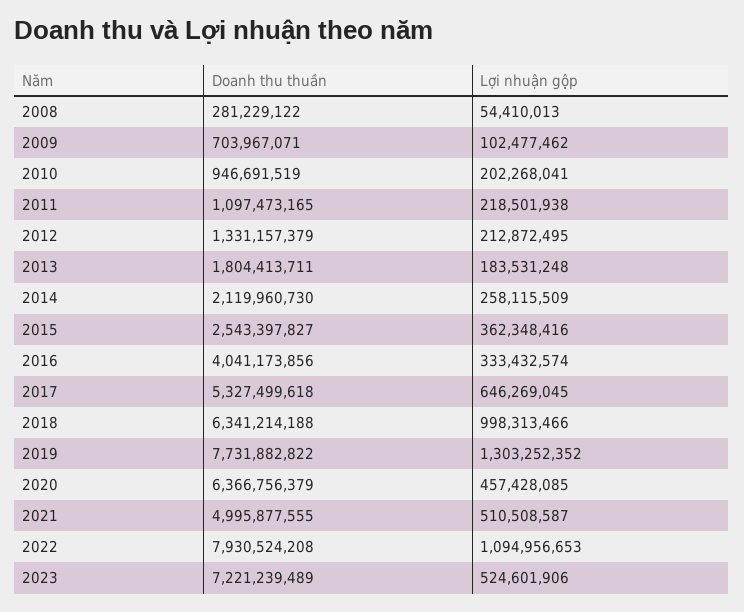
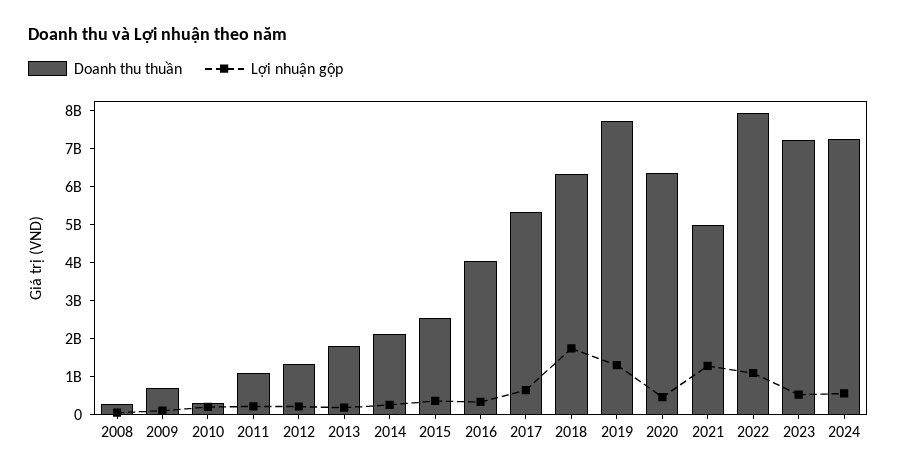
  {
    "Doanh thu thuần": {
      "2008": 281229122,
      "2009": 703967071,
-     "2010": 946691519,
+     "2010": 250000000,
      "2011": 1097473165,
      "2012": 1331157379,
      "2013": 1804413711,
      "2014": 2119960730,
      "2015": 2543397827,
      "2016": 4041173856,
      "2017": 5327499618,
      "2018": 6341214188,
      "2019": 7731882822,
      "2020": 6366756379,
      "2021": 4995877555,
      "2022": 7930524208,
-     "2023": 7221239489
+     "2023": 7221239489,
+     "2024": 7250000000
    },
    "Lợi nhuận gộp": {
      "2008": 54410013,
      "2009": 102477462,
      "2010": 202268041,
      "2011": 218501938,
      "2012": 212872495,
      "2013": 183531248,
      "2014": 258115509,
      "2015": 362348416,
      "2016": 333432574,
      "2017": 646269045,
-     "2018": 998313466,
+     "2018": 1750000000,
      "2019": 1303252352,
      "2020": 457428085,
-     "2021": 510508587,
+     "2021": 1250000000,
      "2022": 1094956653,
-     "2023": 524601906
+     "2023": 524601906,
+     "2024": 500000000
    }
  }

